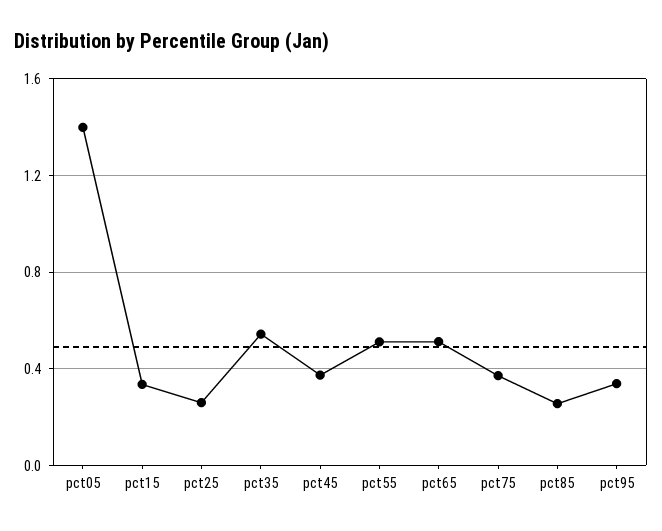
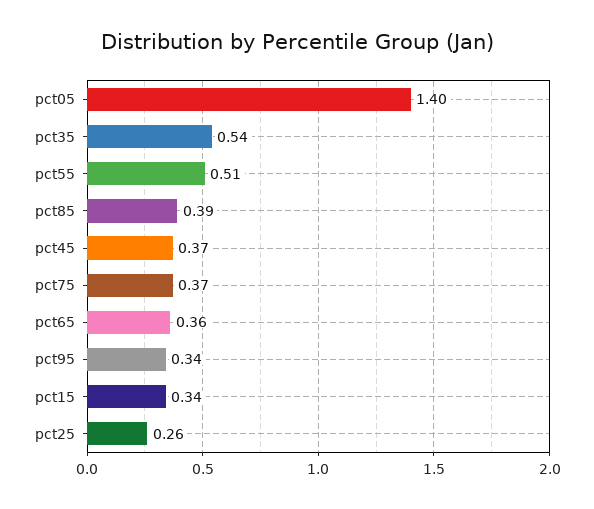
  {
    "pct05": 1.4,
    "pct15": 0.34,
    "pct25": 0.26,
    "pct35": 0.54,
    "pct45": 0.37,
    "pct55": 0.51,
-   "pct65": 0.5,
+   "pct65": 0.36,
    "pct75": 0.37,
-   "pct85": 0.25,
+   "pct85": 0.39,
    "pct95": 0.34
  }

